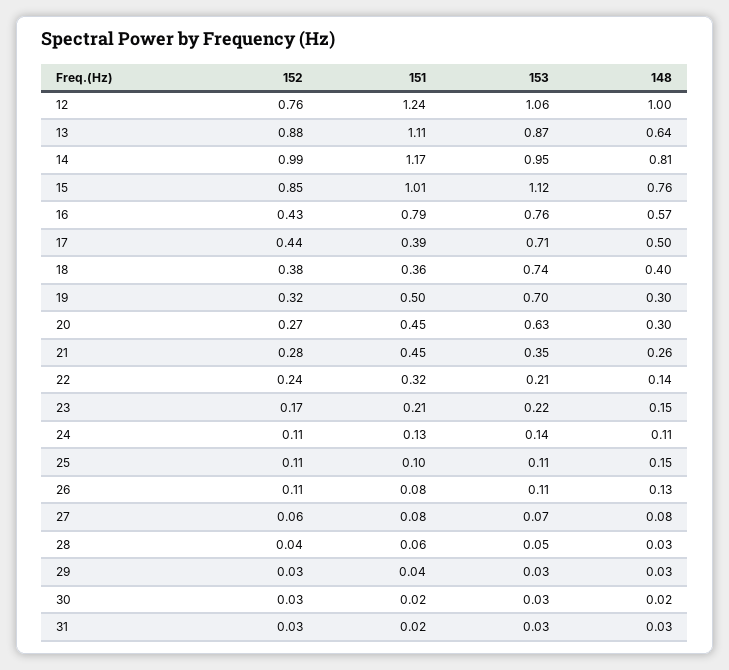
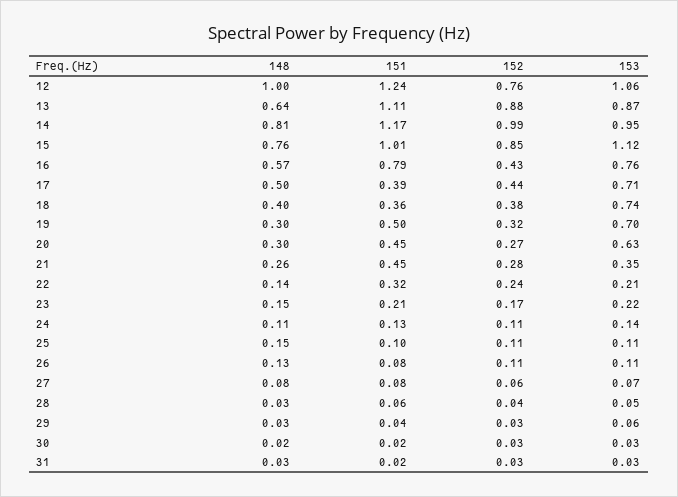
  {
    "152": {
      "12": 0.76,
      "13": 0.88,
      "14": 0.99,
      "15": 0.85,
      "16": 0.43,
      "17": 0.44,
      "18": 0.38,
      "19": 0.32,
      "20": 0.27,
      "21": 0.28,
      "22": 0.24,
      "23": 0.17,
      "24": 0.11,
      "25": 0.11,
      "26": 0.11,
      "27": 0.06,
      "28": 0.04,
      "29": 0.03,
      "30": 0.03,
      "31": 0.03
    },
    "151": {
      "12": 1.24,
      "13": 1.11,
      "14": 1.17,
      "15": 1.01,
      "16": 0.79,
      "17": 0.39,
      "18": 0.36,
      "19": 0.5,
      "20": 0.45,
      "21": 0.45,
      "22": 0.32,
      "23": 0.21,
      "24": 0.13,
      "25": 0.1,
      "26": 0.08,
      "27": 0.08,
      "28": 0.06,
      "29": 0.04,
      "30": 0.02,
      "31": 0.02
    },
    "153": {
      "12": 1.06,
      "13": 0.87,
      "14": 0.95,
      "15": 1.12,
      "16": 0.76,
      "17": 0.71,
      "18": 0.74,
      "19": 0.7,
      "20": 0.63,
      "21": 0.35,
      "22": 0.21,
      "23": 0.22,
      "24": 0.14,
      "25": 0.11,
      "26": 0.11,
      "27": 0.07,
      "28": 0.05,
-     "29": 0.03,
+     "29": 0.06,
      "30": 0.03,
      "31": 0.03
    },
    "148": {
      "12": 1,
      "13": 0.64,
      "14": 0.81,
      "15": 0.76,
      "16": 0.57,
      "17": 0.5,
      "18": 0.4,
      "19": 0.3,
      "20": 0.3,
      "21": 0.26,
      "22": 0.14,
      "23": 0.15,
      "24": 0.11,
      "25": 0.15,
      "26": 0.13,
      "27": 0.08,
      "28": 0.03,
      "29": 0.03,
      "30": 0.02,
      "31": 0.03
    }
  }

